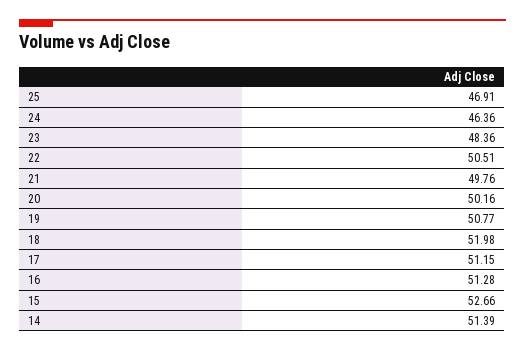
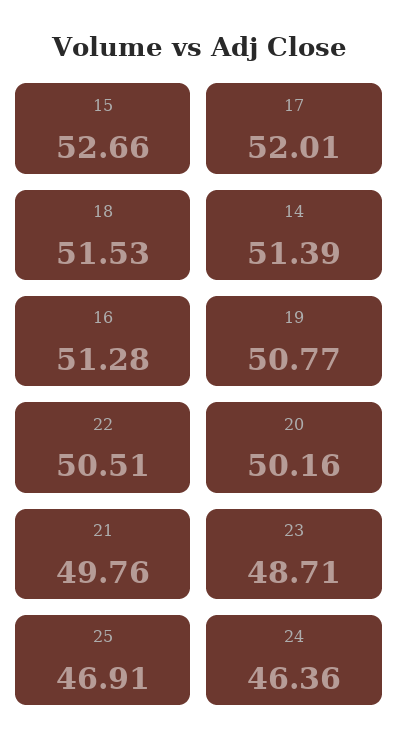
  {
    "25": 46.91,
    "24": 46.36,
-   "23": 48.36,
+   "23": 48.71,
    "22": 50.51,
    "21": 49.76,
    "20": 50.16,
    "19": 50.77,
-   "18": 51.98,
+   "18": 51.53,
-   "17": 51.15,
+   "17": 52.01,
    "16": 51.28,
    "15": 52.66,
    "14": 51.39
  }

